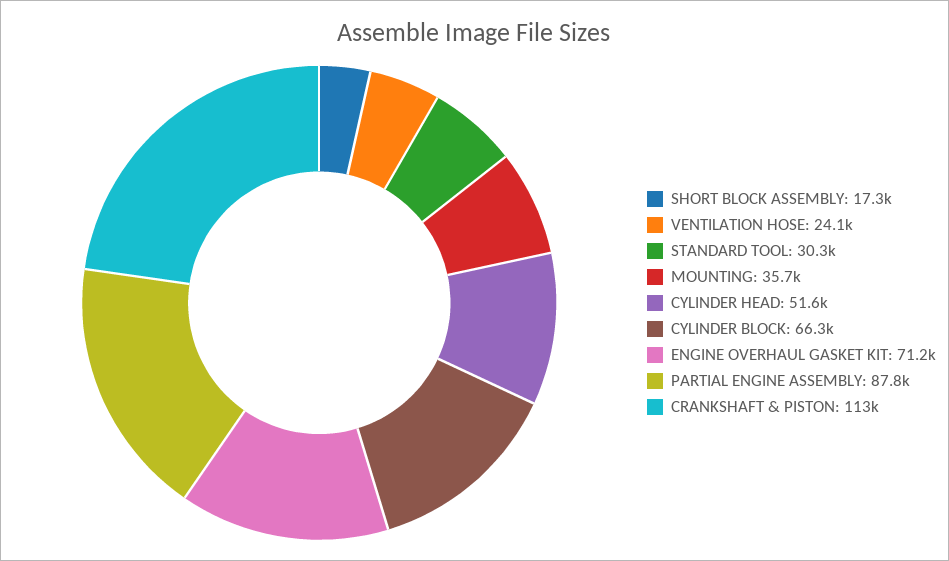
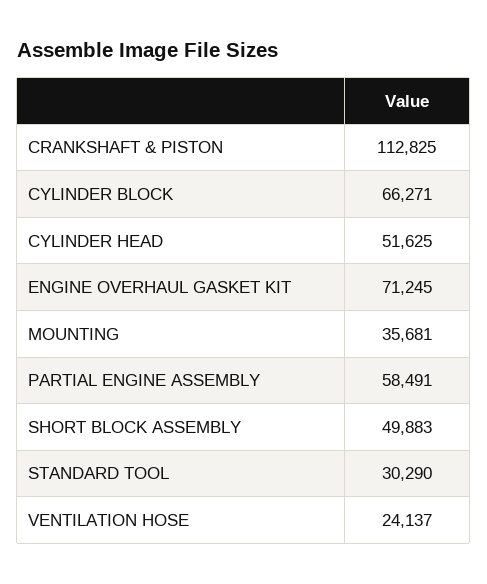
  {
-   "SHORT BLOCK ASSEMBLY": 17300,
+   "SHORT BLOCK ASSEMBLY": 49883,
    "VENTILATION HOSE": 24137,
    "STANDARD TOOL": 30290,
    "MOUNTING": 35681,
    "CYLINDER HEAD": 51625,
    "CYLINDER BLOCK": 66271,
    "ENGINE OVERHAUL GASKET KIT": 71245,
-   "PARTIAL ENGINE ASSEMBLY": 87800,
+   "PARTIAL ENGINE ASSEMBLY": 58491,
    "CRANKSHAFT & PISTON": 112825
  }

